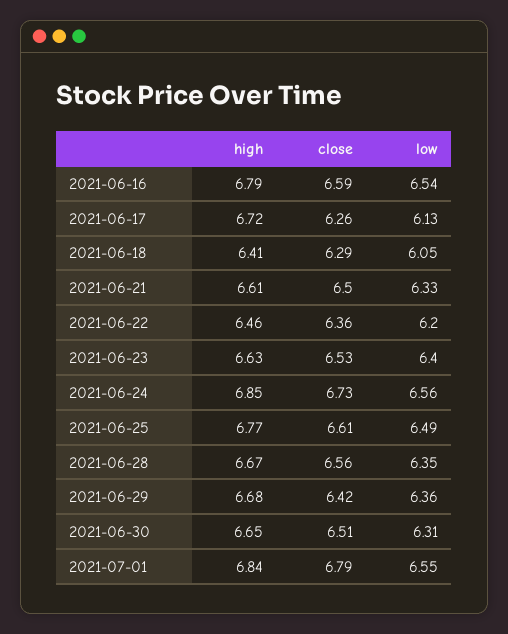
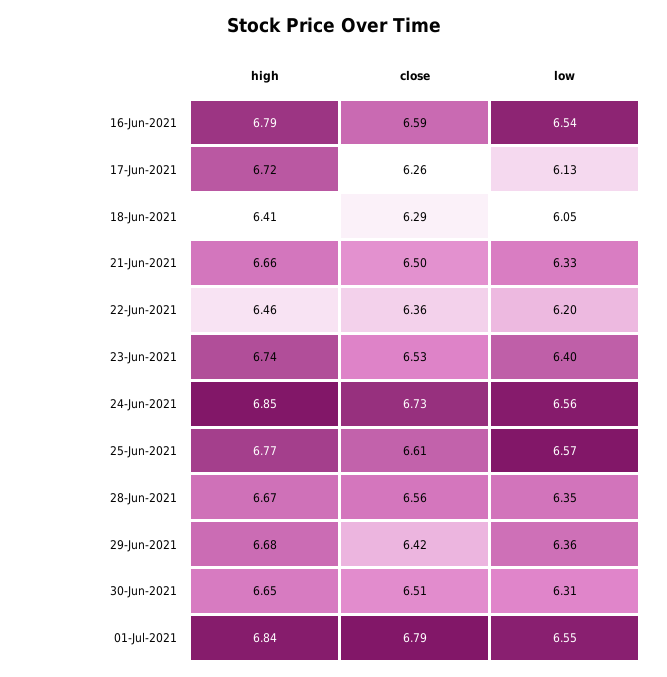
  {
    "high": {
      "2021-06-16": 6.79,
      "2021-06-17": 6.72,
      "2021-06-18": 6.41,
-     "2021-06-21": 6.61,
+     "2021-06-21": 6.66,
      "2021-06-22": 6.46,
-     "2021-06-23": 6.63,
+     "2021-06-23": 6.74,
      "2021-06-24": 6.85,
      "2021-06-25": 6.77,
      "2021-06-28": 6.67,
      "2021-06-29": 6.68,
      "2021-06-30": 6.65,
      "2021-07-01": 6.84
    },
    "close": {
      "2021-06-16": 6.59,
      "2021-06-17": 6.26,
      "2021-06-18": 6.29,
      "2021-06-21": 6.5,
      "2021-06-22": 6.36,
      "2021-06-23": 6.53,
      "2021-06-24": 6.73,
      "2021-06-25": 6.61,
      "2021-06-28": 6.56,
      "2021-06-29": 6.42,
      "2021-06-30": 6.51,
      "2021-07-01": 6.79
    },
    "low": {
      "2021-06-16": 6.54,
      "2021-06-17": 6.13,
      "2021-06-18": 6.05,
      "2021-06-21": 6.33,
      "2021-06-22": 6.2,
      "2021-06-23": 6.4,
      "2021-06-24": 6.56,
-     "2021-06-25": 6.49,
+     "2021-06-25": 6.57,
      "2021-06-28": 6.35,
      "2021-06-29": 6.36,
      "2021-06-30": 6.31,
      "2021-07-01": 6.55
    }
  }

